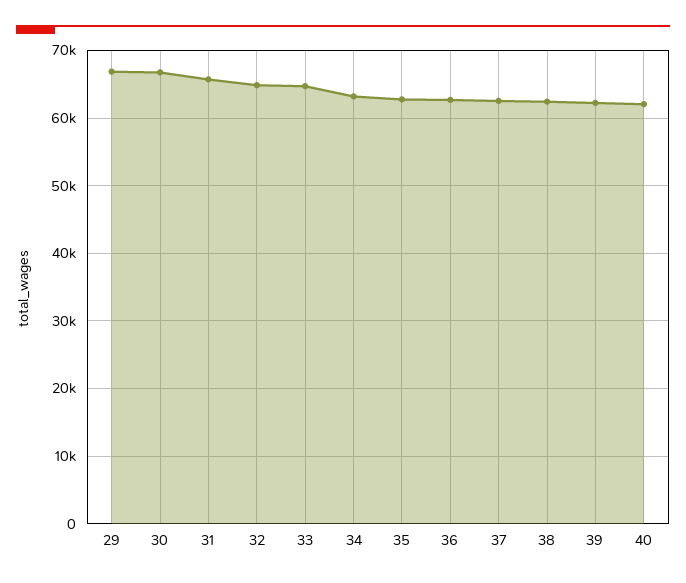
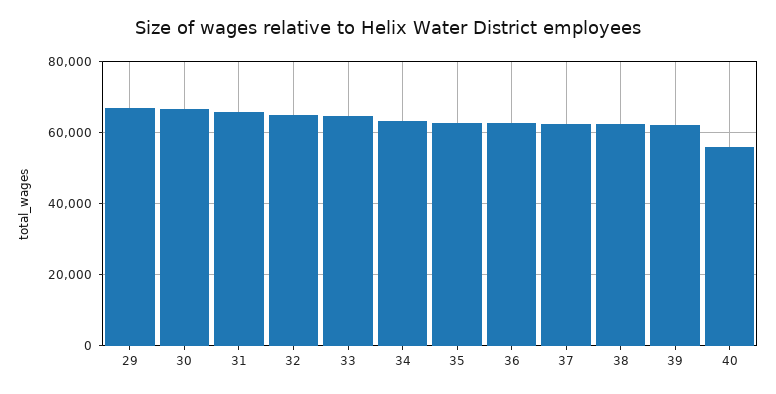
  {
    "29": 67000,
    "30": 67000,
    "31": 66000,
    "32": 65000,
    "33": 65000,
    "34": 63000,
    "35": 63000,
    "36": 63000,
    "37": 63000,
    "38": 62000,
    "39": 62000,
-   "40": 62000
+   "40": 56000
  }

